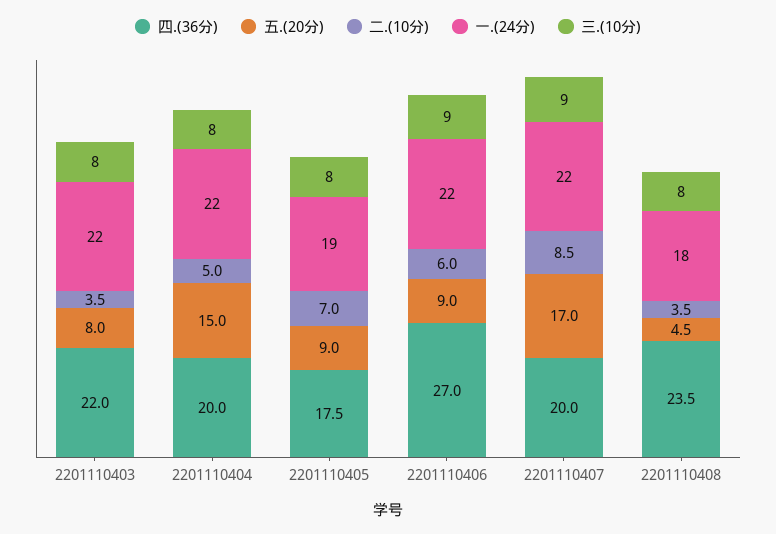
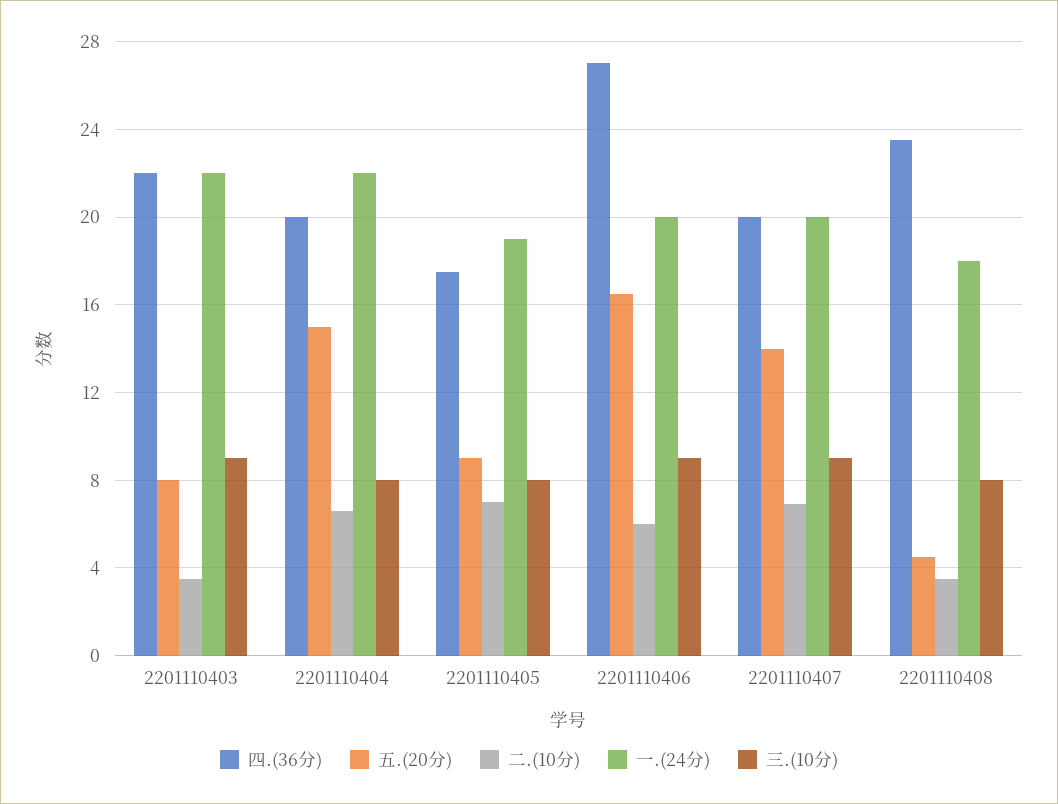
  {
    "四.(36分)": {
      "2201110403": 22,
      "2201110404": 20,
      "2201110405": 17.5,
      "2201110406": 27,
      "2201110407": 20,
      "2201110408": 23.5
    },
    "五.(20分)": {
      "2201110403": 8,
      "2201110404": 15,
      "2201110405": 9,
-     "2201110406": 9,
+     "2201110406": 16.5,
-     "2201110407": 17,
+     "2201110407": 14,
      "2201110408": 4.5
    },
    "二.(10分)": {
      "2201110403": 3.5,
-     "2201110404": 5,
+     "2201110404": 6.5,
      "2201110405": 7,
      "2201110406": 6,
-     "2201110407": 8.5,
+     "2201110407": 7,
      "2201110408": 3.5
    },
    "一.(24分)": {
      "2201110403": 22,
      "2201110404": 22,
      "2201110405": 19,
-     "2201110406": 22,
+     "2201110406": 20,
-     "2201110407": 22,
+     "2201110407": 20,
      "2201110408": 18
    },
    "三.(10分)": {
-     "2201110403": 8,
+     "2201110403": 9,
      "2201110404": 8,
      "2201110405": 8,
      "2201110406": 9,
      "2201110407": 9,
      "2201110408": 8
    }
  }

